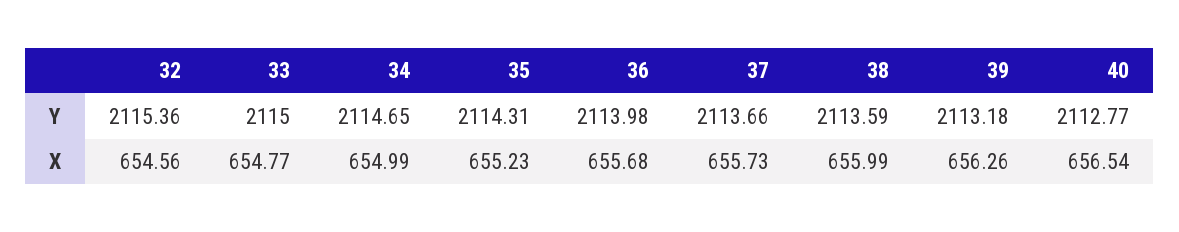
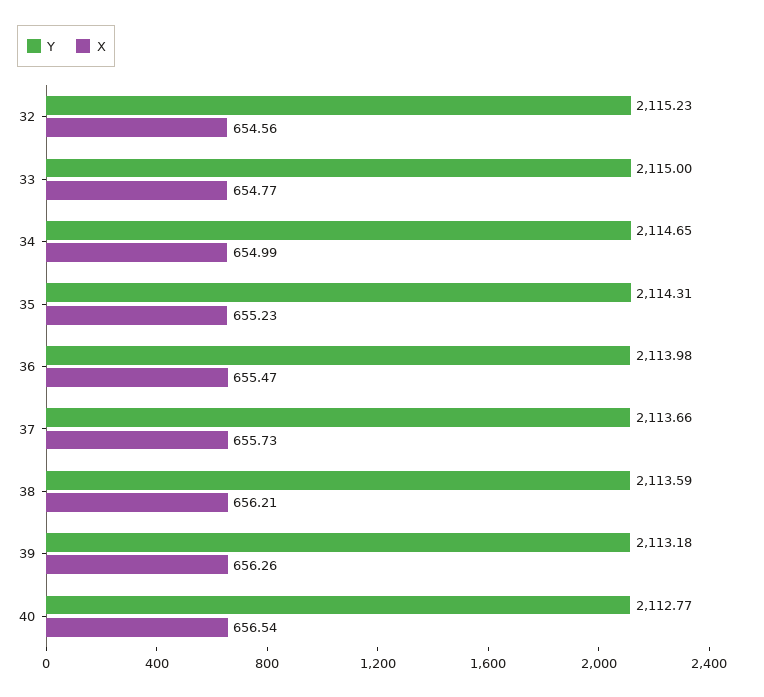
  {
    "Y": {
-     "32": 2115.36,
+     "32": 2115.23,
      "33": 2115,
      "34": 2114.65,
      "35": 2114.31,
      "36": 2113.98,
      "37": 2113.66,
      "38": 2113.59,
      "39": 2113.18,
      "40": 2112.77
    },
    "X": {
      "32": 654.56,
      "33": 654.77,
      "34": 654.99,
      "35": 655.23,
-     "36": 655.68,
+     "36": 655.47,
      "37": 655.73,
-     "38": 655.99,
+     "38": 656.21,
      "39": 656.26,
      "40": 656.54
    }
  }

